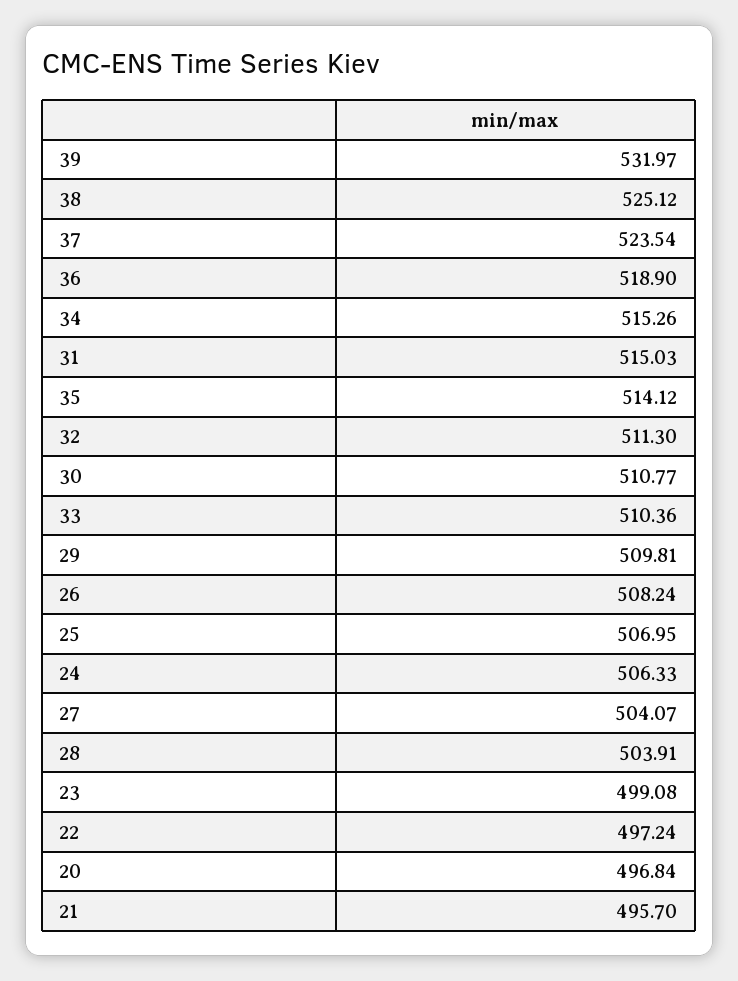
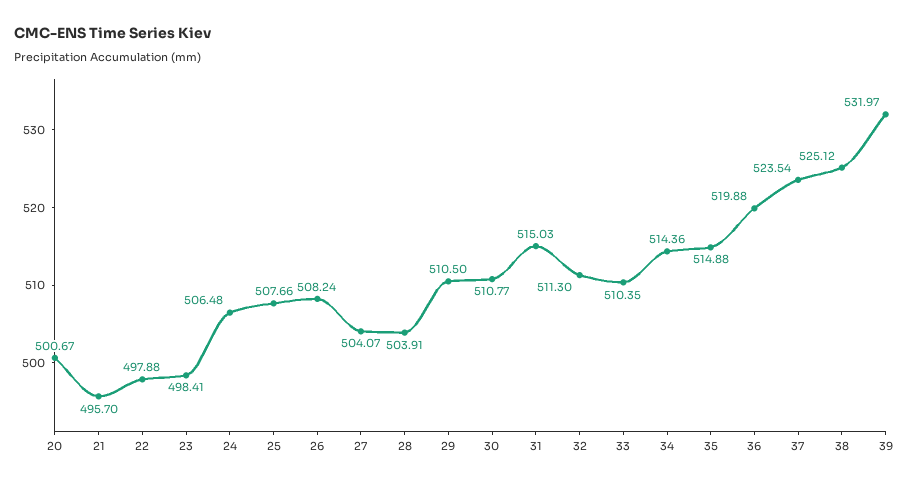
  {
    "39": 531.97,
    "38": 525.12,
    "37": 523.54,
-   "36": 518.9,
+   "36": 519.88,
-   "34": 515.26,
+   "34": 514.36,
    "31": 515.03,
-   "35": 514.12,
+   "35": 514.88,
    "32": 511.3,
    "30": 510.77,
-   "33": 510.36,
+   "33": 510.35,
-   "29": 509.81,
+   "29": 510.5,
    "26": 508.24,
-   "25": 506.95,
+   "25": 507.66,
-   "24": 506.33,
+   "24": 506.48,
    "27": 504.07,
    "28": 503.91,
-   "23": 499.08,
+   "23": 498.41,
-   "22": 497.24,
+   "22": 497.88,
-   "20": 496.84,
+   "20": 500.67,
    "21": 495.7
  }

